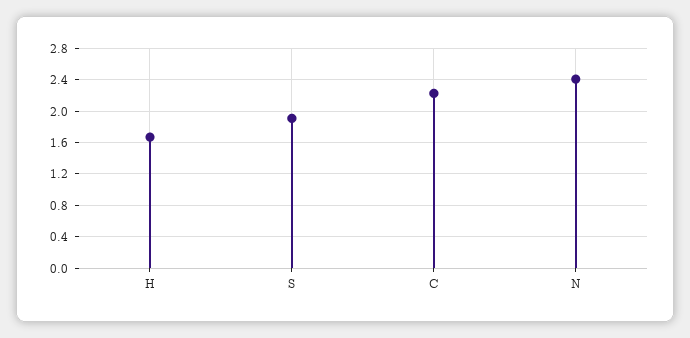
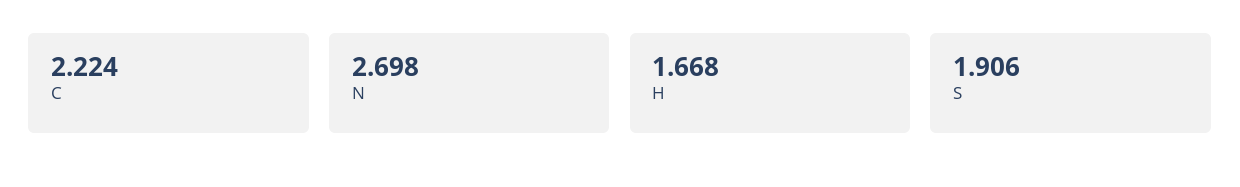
  {
    "H": 1.668,
    "S": 1.906,
    "C": 2.224,
-   "N": 2.4
+   "N": 2.698
  }

